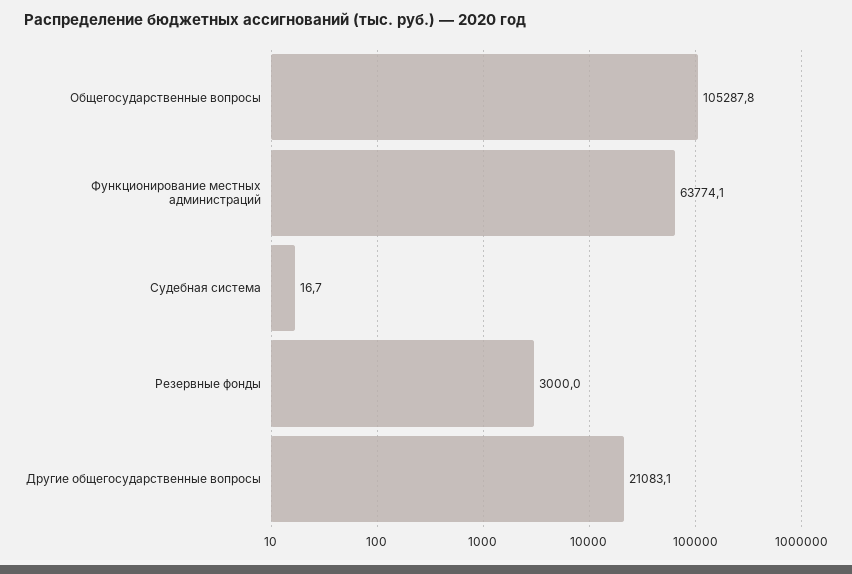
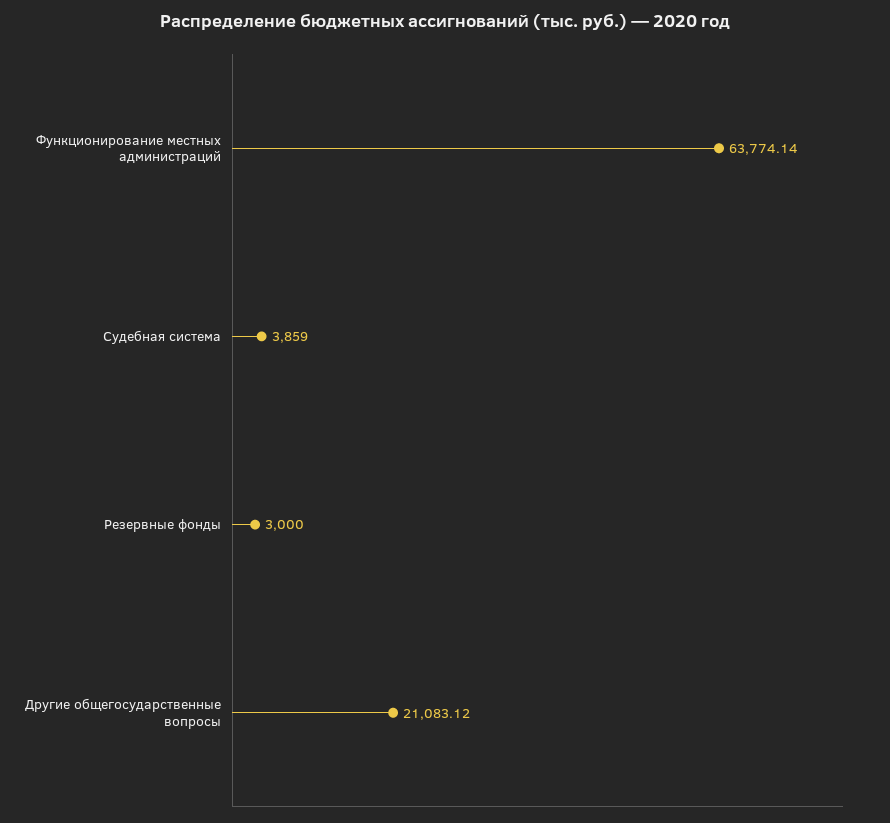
  {
-   "Общегосударственные вопросы": 105287.8,
    "Функционирование местных администраций": 63774.14,
-   "Судебная система": 16.7,
+   "Судебная система": 3859,
    "Резервные фонды": 3000,
    "Другие общегосударственные вопросы": 21083.12
  }

